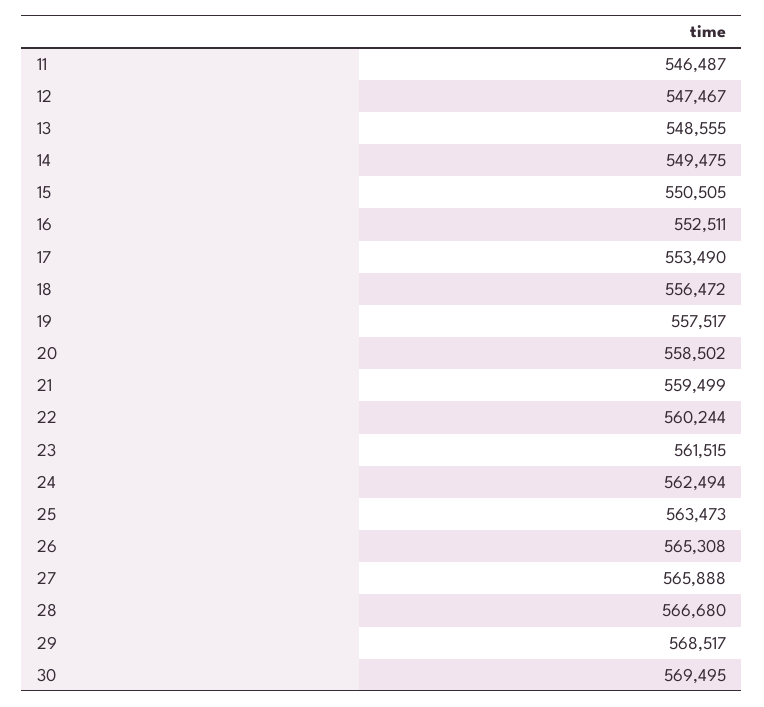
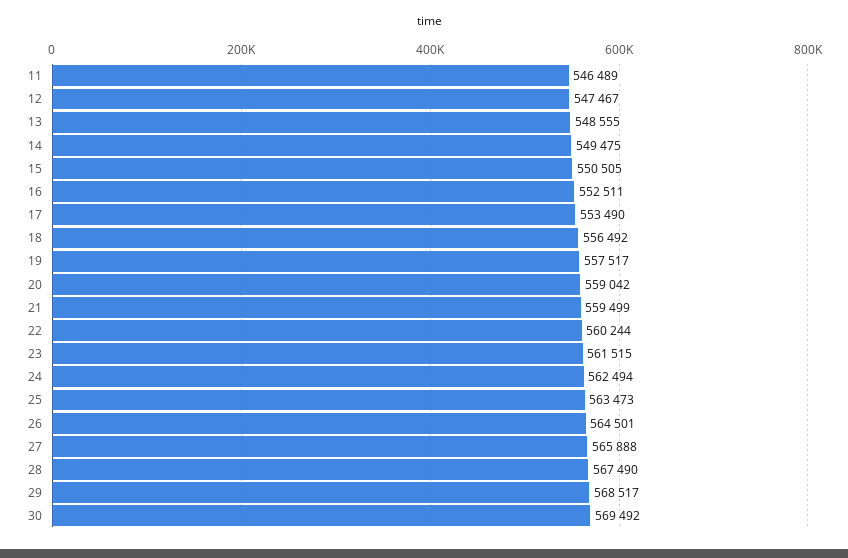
  {
-   "11": 546487,
+   "11": 546489,
    "12": 547467,
    "13": 548555,
    "14": 549475,
    "15": 550505,
    "16": 552511,
    "17": 553490,
-   "18": 556472,
+   "18": 556492,
    "19": 557517,
-   "20": 558502,
+   "20": 559042,
    "21": 559499,
    "22": 560244,
    "23": 561515,
    "24": 562494,
    "25": 563473,
-   "26": 565308,
+   "26": 564501,
    "27": 565888,
-   "28": 566680,
+   "28": 567490,
    "29": 568517,
-   "30": 569495
+   "30": 569492
  }

